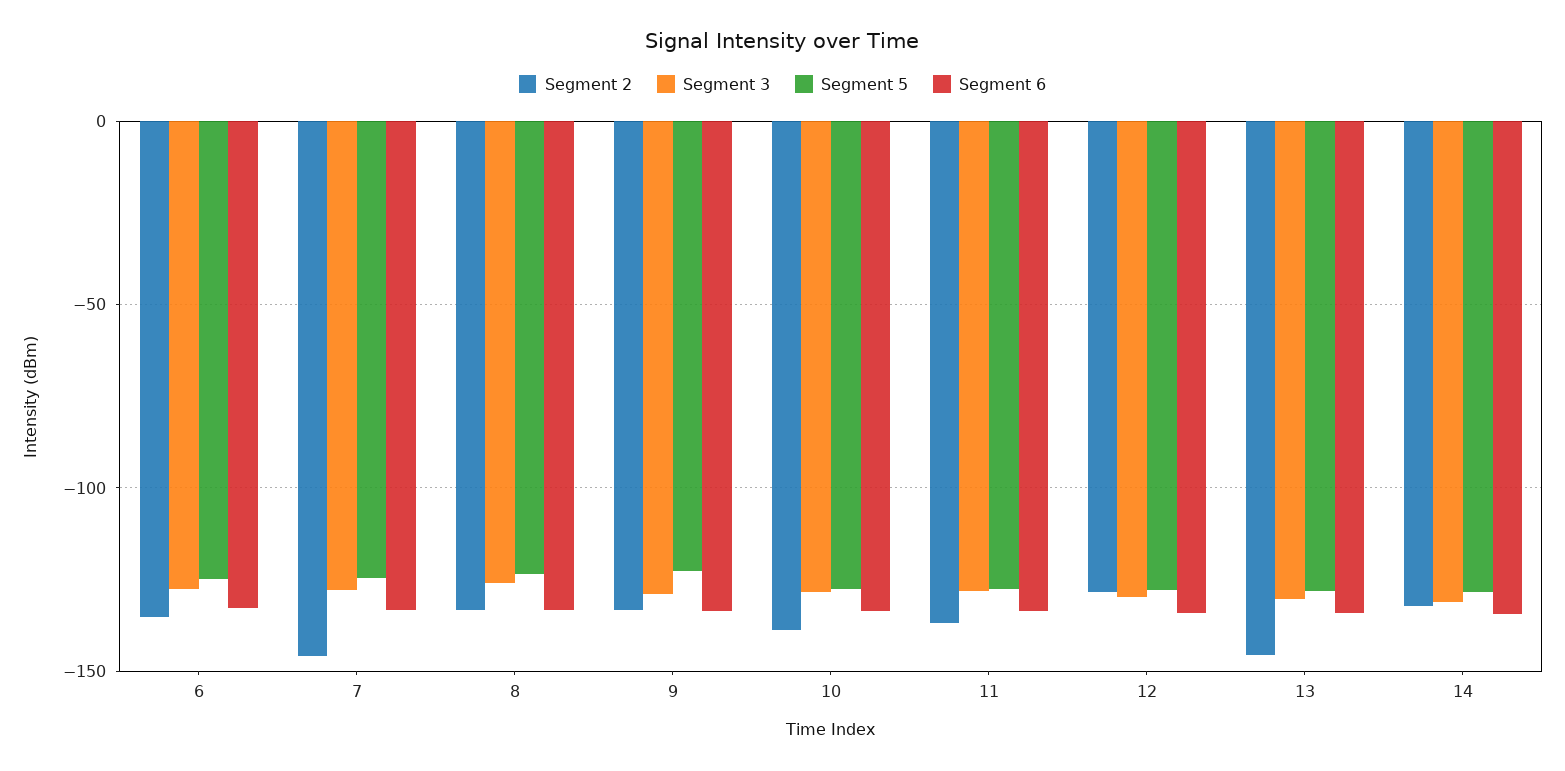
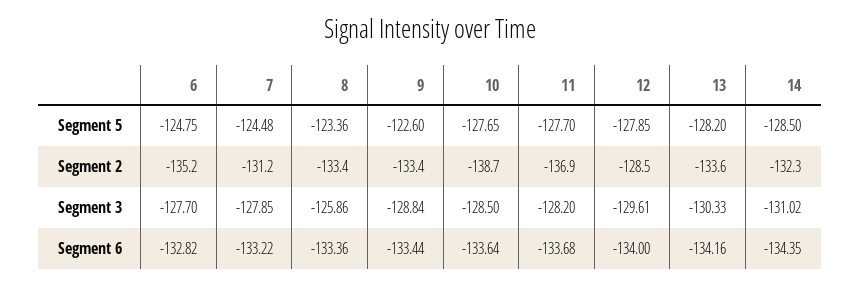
  {
    "Segment 2": {
      "6": -135.2,
-     "7": -145,
+     "7": -131.2,
      "8": -133.4,
      "9": -133.4,
      "10": -138.7,
      "11": -136.9,
      "12": -128.5,
-     "13": -145,
+     "13": -133.6,
      "14": -132.3
    },
    "Segment 3": {
      "6": -127.7,
      "7": -127.85,
      "8": -125.86,
      "9": -128.84,
      "10": -128.5,
      "11": -128.2,
      "12": -129.61,
      "13": -130.33,
      "14": -131.02
    },
    "Segment 5": {
      "6": -124.75,
      "7": -124.48,
      "8": -123.36,
      "9": -122.6,
      "10": -127.65,
      "11": -127.7,
      "12": -127.85,
      "13": -128.2,
      "14": -128.5
    },
    "Segment 6": {
      "6": -132.82,
      "7": -133.22,
      "8": -133.36,
      "9": -133.44,
      "10": -133.64,
      "11": -133.68,
      "12": -134,
      "13": -134.16,
      "14": -134.35
    }
  }

